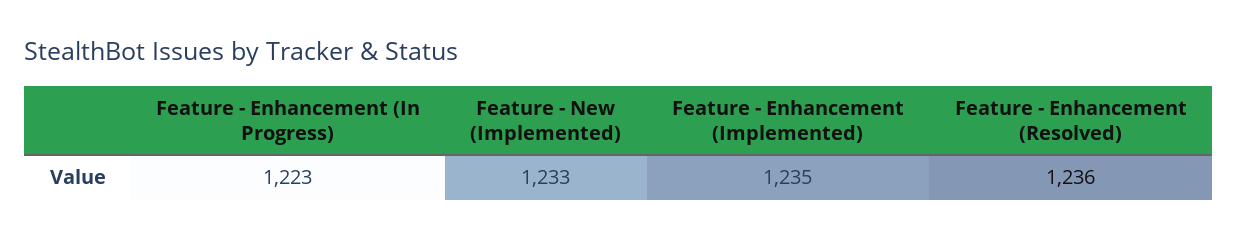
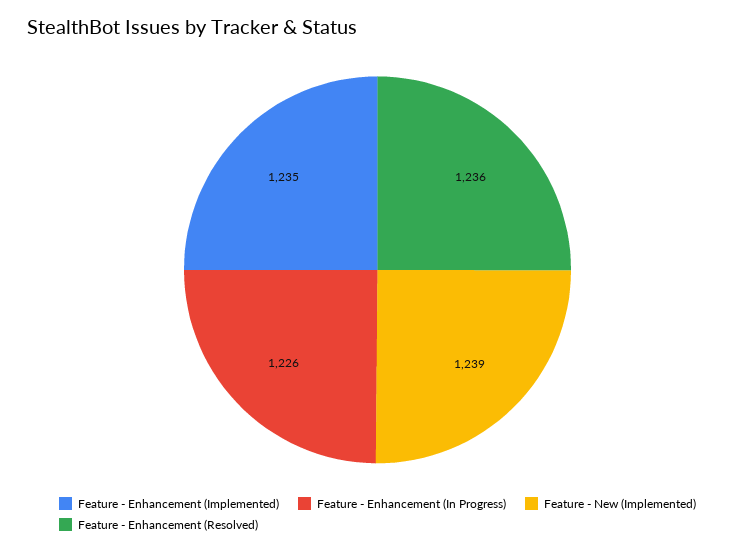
  {
-   "Feature - Enhancement (In Progress)": 1223,
+   "Feature - Enhancement (In Progress)": 1226,
-   "Feature - New (Implemented)": 1233,
+   "Feature - New (Implemented)": 1239,
    "Feature - Enhancement (Implemented)": 1235,
    "Feature - Enhancement (Resolved)": 1236
  }

